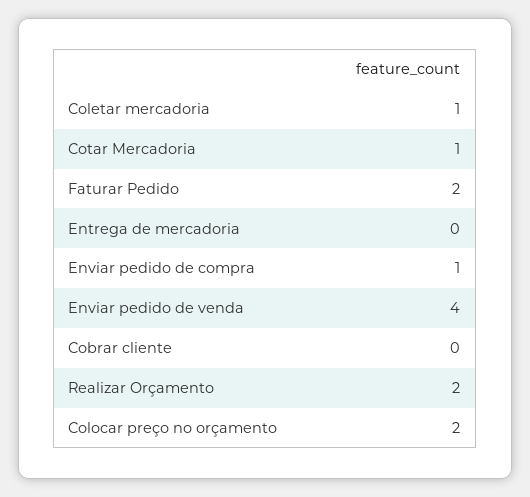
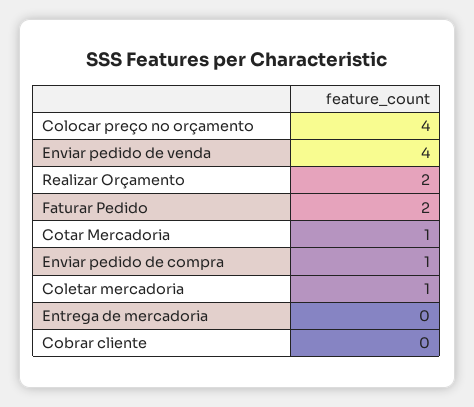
  {
    "Coletar mercadoria": 1,
    "Cotar Mercadoria": 1,
    "Faturar Pedido": 2,
    "Entrega de mercadoria": 0,
    "Enviar pedido de compra": 1,
    "Enviar pedido de venda": 4,
    "Cobrar cliente": 0,
    "Realizar Orçamento": 2,
-   "Colocar preço no orçamento": 2
+   "Colocar preço no orçamento": 4
  }

